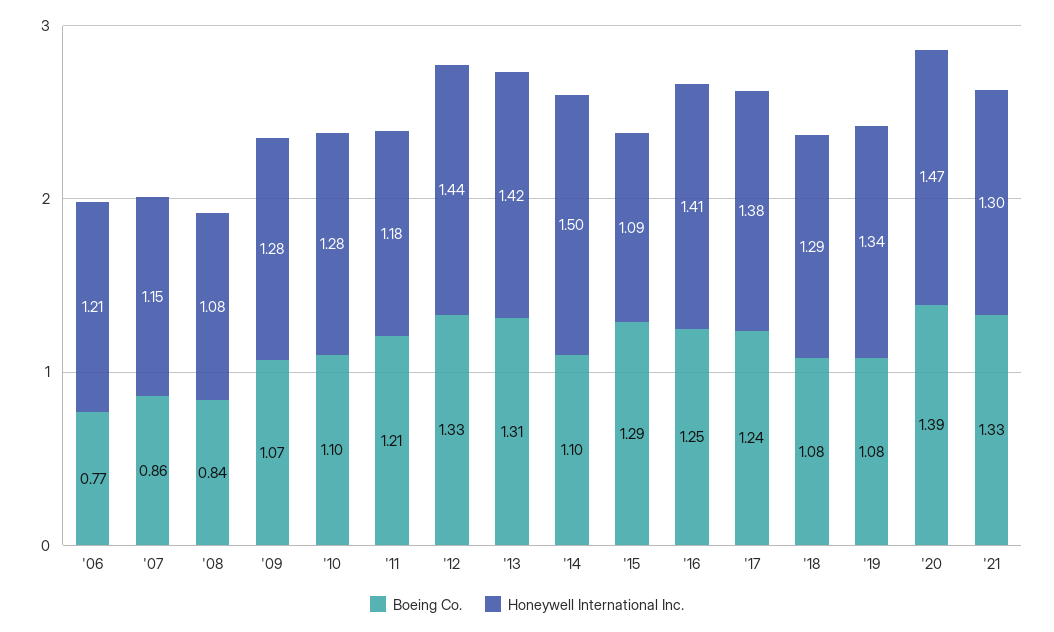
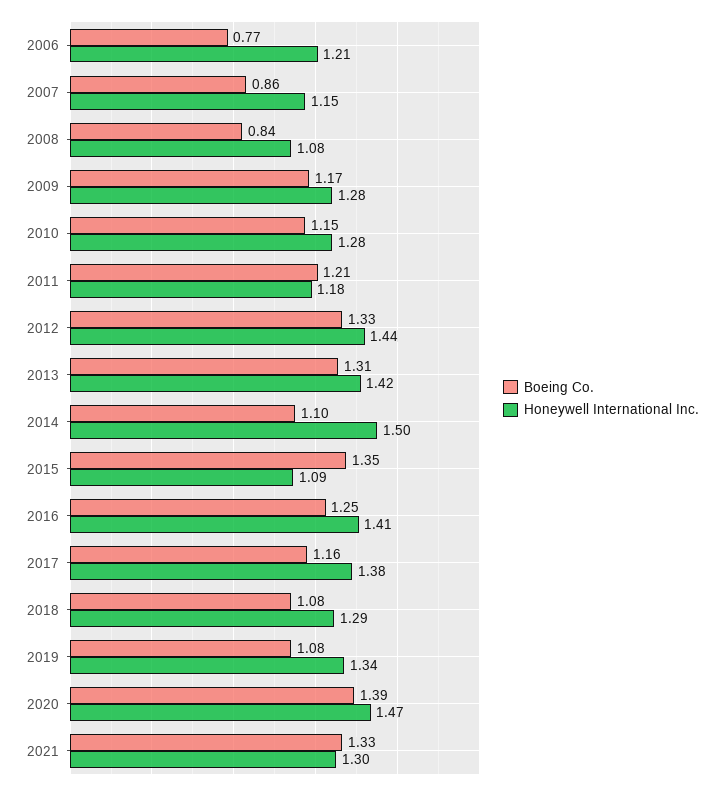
  {
    "Boeing Co.": {
      "'06": 0.77,
      "'07": 0.86,
      "'08": 0.84,
-     "'09": 1.07,
+     "'09": 1.17,
-     "'10": 1.1,
+     "'10": 1.15,
      "'11": 1.21,
      "'12": 1.33,
      "'13": 1.31,
      "'14": 1.1,
-     "'15": 1.29,
+     "'15": 1.35,
      "'16": 1.25,
-     "'17": 1.24,
+     "'17": 1.16,
      "'18": 1.08,
      "'19": 1.08,
      "'20": 1.39,
      "'21": 1.33
    },
    "Honeywell International Inc.": {
      "'06": 1.21,
      "'07": 1.15,
      "'08": 1.08,
      "'09": 1.28,
      "'10": 1.28,
      "'11": 1.18,
      "'12": 1.44,
      "'13": 1.42,
      "'14": 1.5,
      "'15": 1.09,
      "'16": 1.41,
      "'17": 1.38,
      "'18": 1.29,
      "'19": 1.34,
      "'20": 1.47,
      "'21": 1.3
    }
  }

